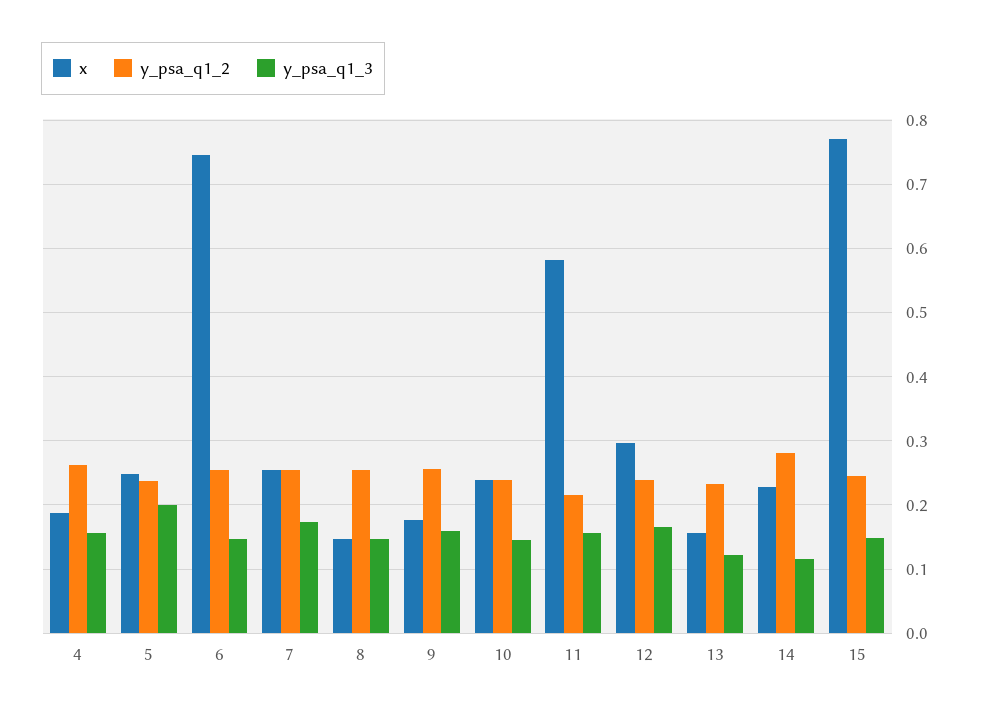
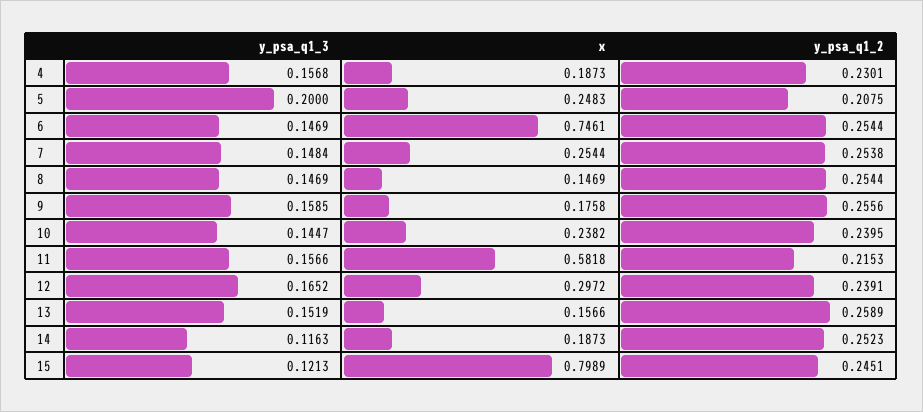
  {
    "x": {
      "4": 0.1873,
      "5": 0.2483,
      "6": 0.7461,
      "7": 0.2544,
      "8": 0.1469,
      "9": 0.1758,
      "10": 0.2382,
      "11": 0.5818,
      "12": 0.2972,
      "13": 0.1566,
-     "14": 0.23,
+     "14": 0.1873,
-     "15": 0.77
+     "15": 0.7989
    },
    "y_psa_q1_2": {
-     "4": 0.26,
+     "4": 0.2301,
-     "5": 0.24,
+     "5": 0.2075,
      "6": 0.2544,
      "7": 0.2538,
      "8": 0.2544,
      "9": 0.2556,
      "10": 0.2395,
      "11": 0.2153,
      "12": 0.2391,
-     "13": 0.23,
+     "13": 0.2589,
-     "14": 0.28,
+     "14": 0.2523,
      "15": 0.2451
    },
    "y_psa_q1_3": {
      "4": 0.1568,
      "5": 0.2,
      "6": 0.1469,
-     "7": 0.17,
+     "7": 0.1484,
      "8": 0.1469,
      "9": 0.1585,
      "10": 0.1447,
      "11": 0.1566,
      "12": 0.1652,
-     "13": 0.12,
+     "13": 0.1519,
      "14": 0.1163,
-     "15": 0.15
+     "15": 0.1213
    }
  }

